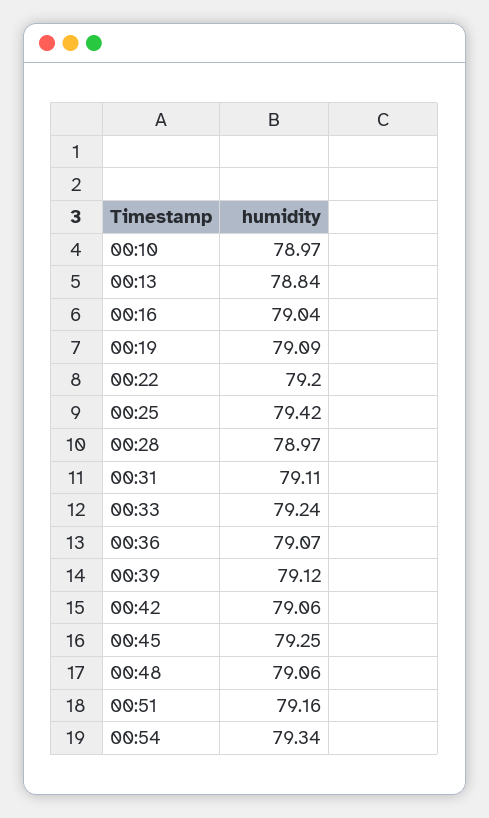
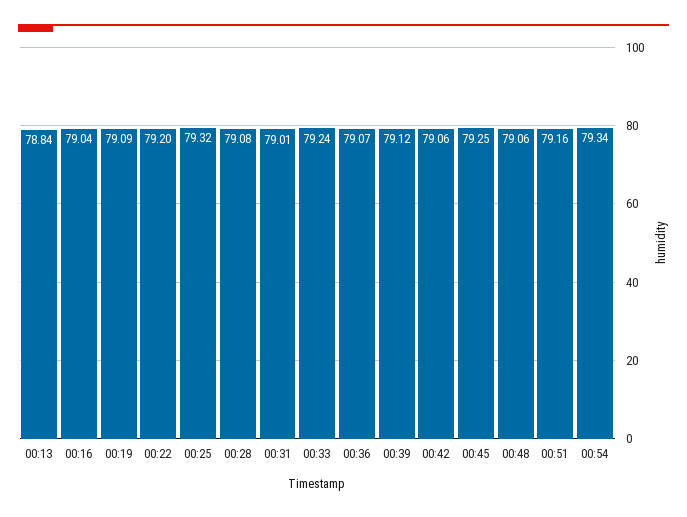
  {
-   "00:10": 78.97,
    "00:13": 78.84,
    "00:16": 79.04,
    "00:19": 79.09,
    "00:22": 79.2,
-   "00:25": 79.42,
+   "00:25": 79.32,
-   "00:28": 78.97,
+   "00:28": 79.08,
-   "00:31": 79.11,
+   "00:31": 79.01,
    "00:33": 79.24,
    "00:36": 79.07,
    "00:39": 79.12,
    "00:42": 79.06,
    "00:45": 79.25,
    "00:48": 79.06,
    "00:51": 79.16,
    "00:54": 79.34
  }

